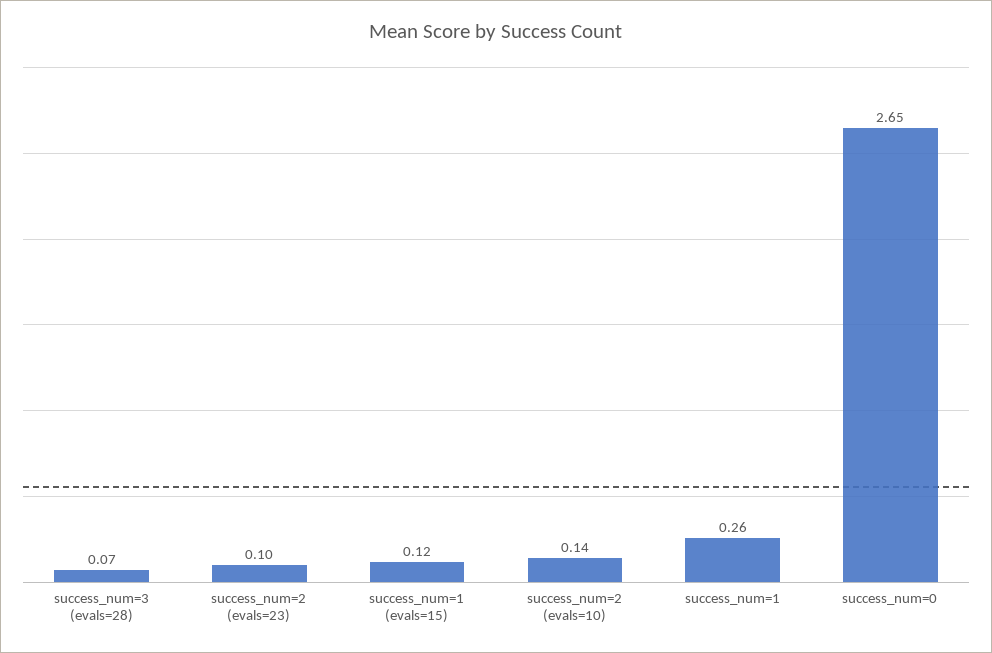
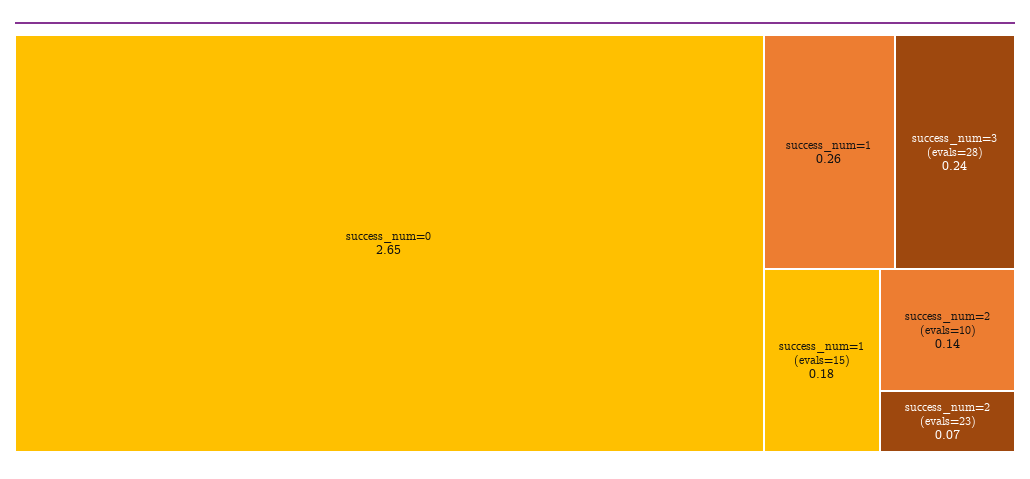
  {
-   "success_num=3 (evals=28)": 0.07,
+   "success_num=3 (evals=28)": 0.24,
-   "success_num=2 (evals=23)": 0.1,
+   "success_num=2 (evals=23)": 0.07,
-   "success_num=1 (evals=15)": 0.12,
+   "success_num=1 (evals=15)": 0.18,
    "success_num=2 (evals=10)": 0.14,
    "success_num=1": 0.26,
    "success_num=0": 2.65
  }

